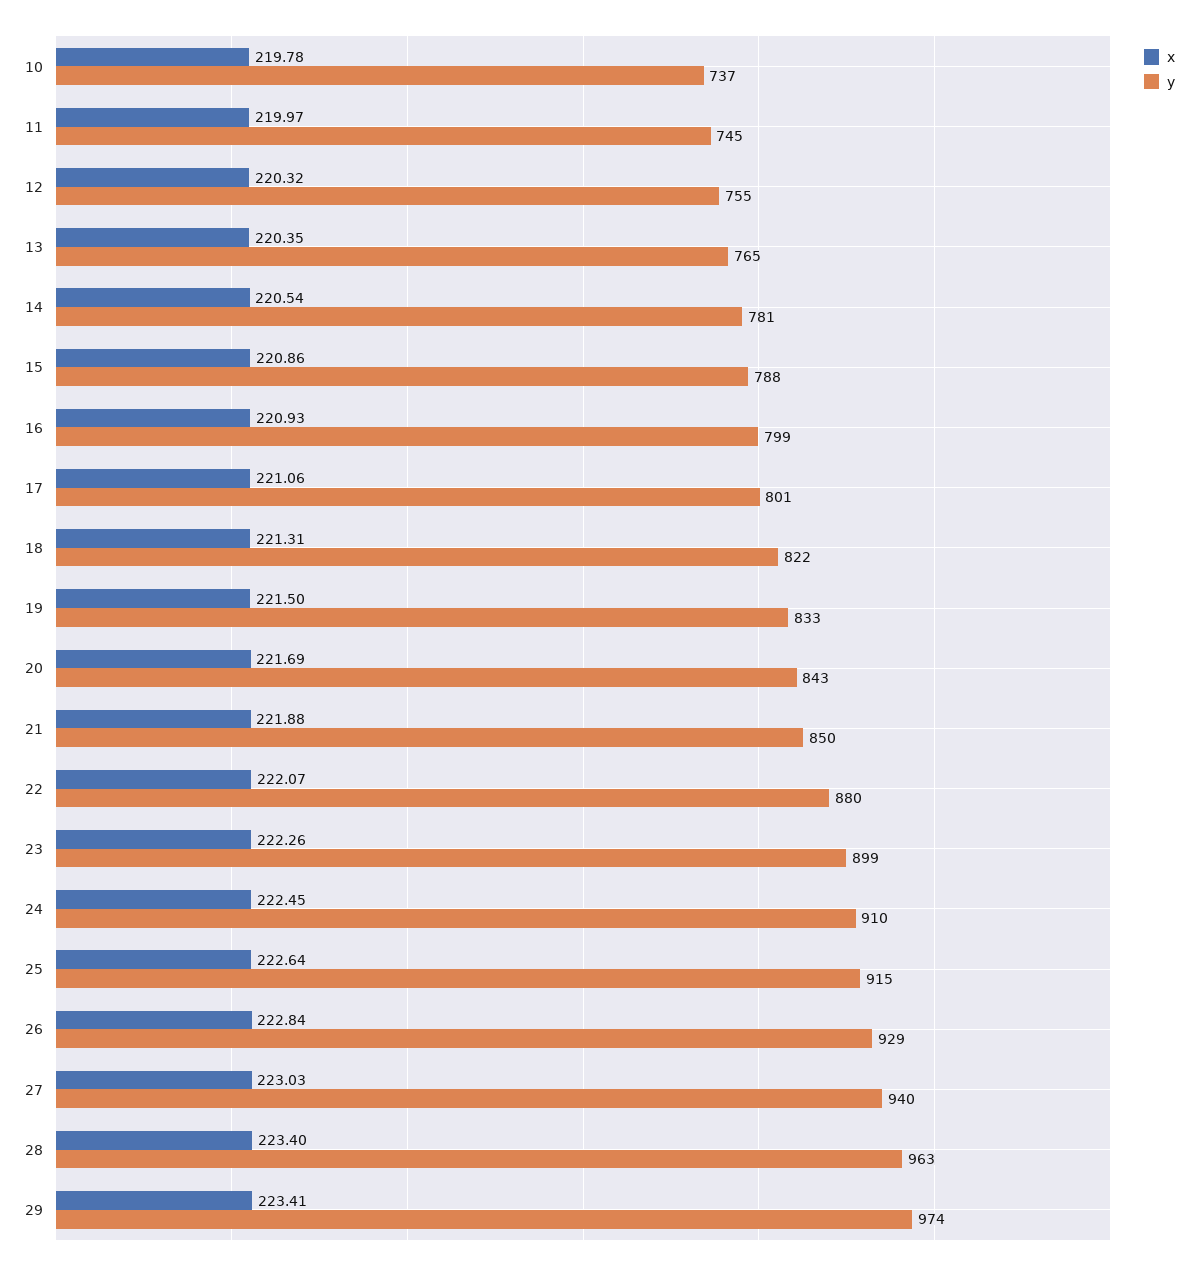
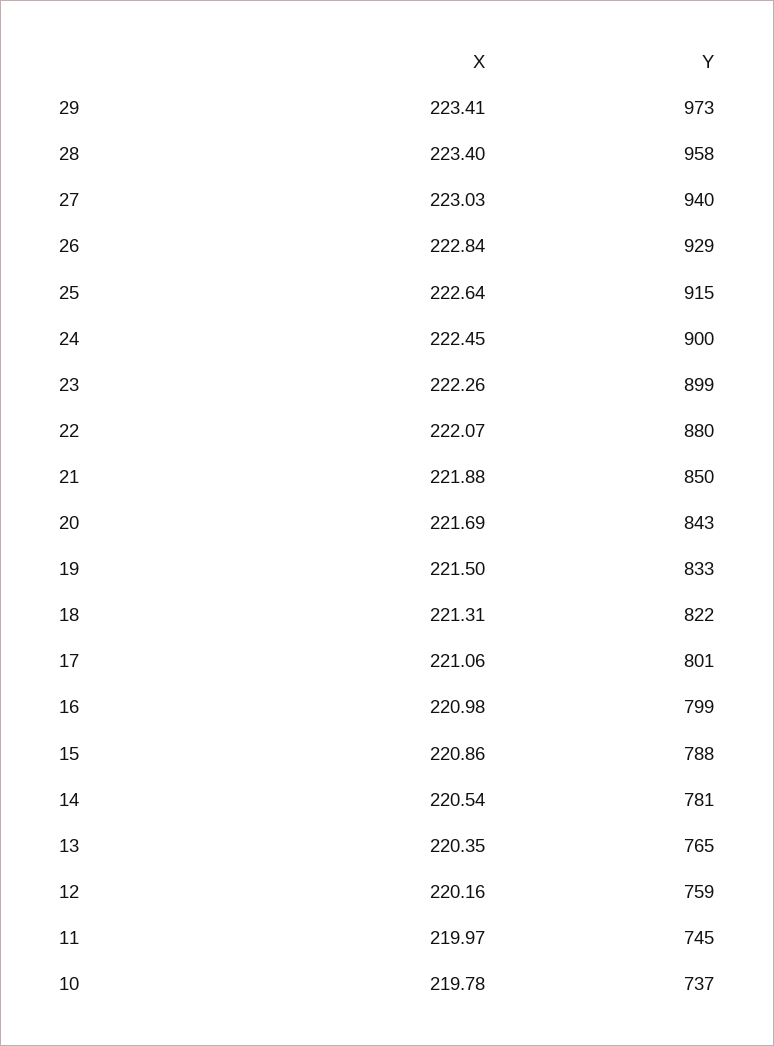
  {
    "x": {
      "10": 219.78,
      "11": 219.97,
-     "12": 220.32,
+     "12": 220.16,
      "13": 220.35,
      "14": 220.54,
      "15": 220.86,
-     "16": 220.93,
+     "16": 220.98,
      "17": 221.06,
      "18": 221.31,
      "19": 221.5,
      "20": 221.69,
      "21": 221.88,
      "22": 222.07,
      "23": 222.26,
      "24": 222.45,
      "25": 222.64,
      "26": 222.84,
      "27": 223.03,
      "28": 223.4,
      "29": 223.41
    },
    "y": {
      "10": 737,
      "11": 745,
-     "12": 755,
+     "12": 759,
      "13": 765,
      "14": 781,
      "15": 788,
      "16": 799,
      "17": 801,
      "18": 822,
      "19": 833,
      "20": 843,
      "21": 850,
      "22": 880,
      "23": 899,
-     "24": 910,
+     "24": 900,
      "25": 915,
      "26": 929,
      "27": 940,
-     "28": 963,
+     "28": 958,
-     "29": 974
+     "29": 973
    }
  }

